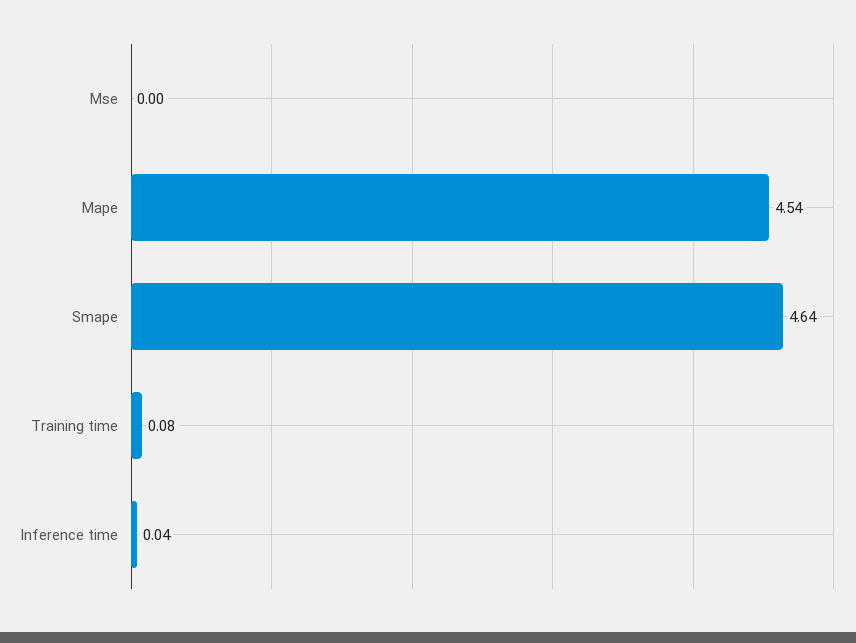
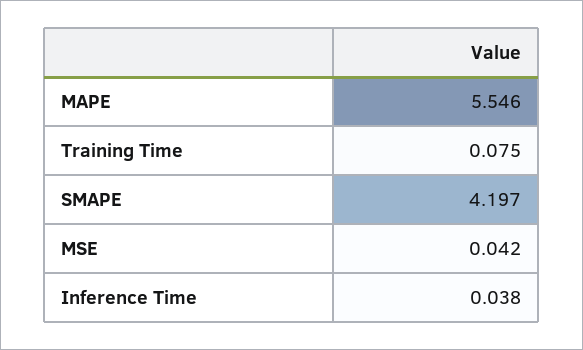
  {
-   "Mse": 0,
+   "Mse": 0.042,
-   "Mape": 4.54,
+   "Mape": 5.546,
-   "Smape": 4.64,
+   "Smape": 4.197,
    "Training time": 0.075,
    "Inference time": 0.038
  }

